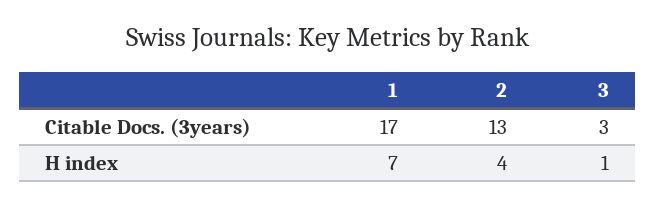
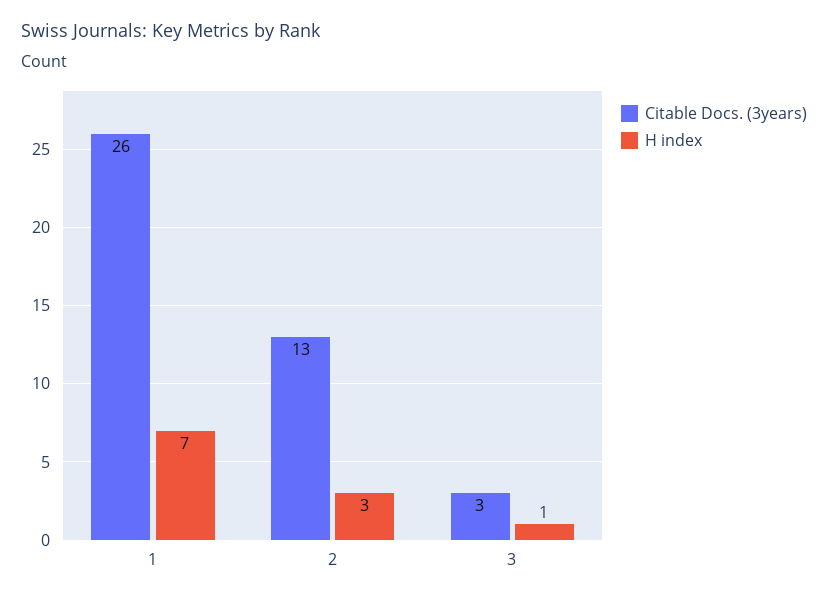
  {
    "Citable Docs. (3years)": {
-     "1": 17,
+     "1": 26,
      "2": 13,
      "3": 3
    },
    "H index": {
      "1": 7,
-     "2": 4,
+     "2": 3,
      "3": 1
    }
  }

